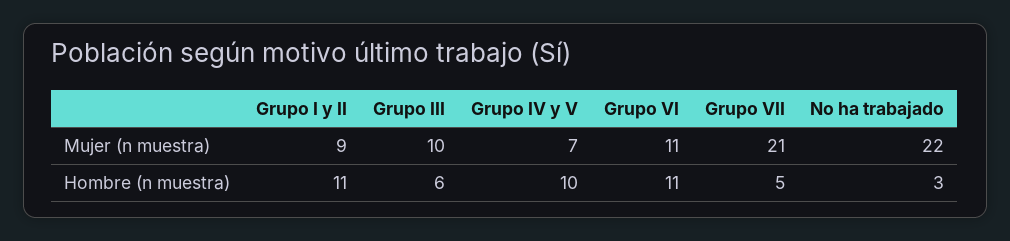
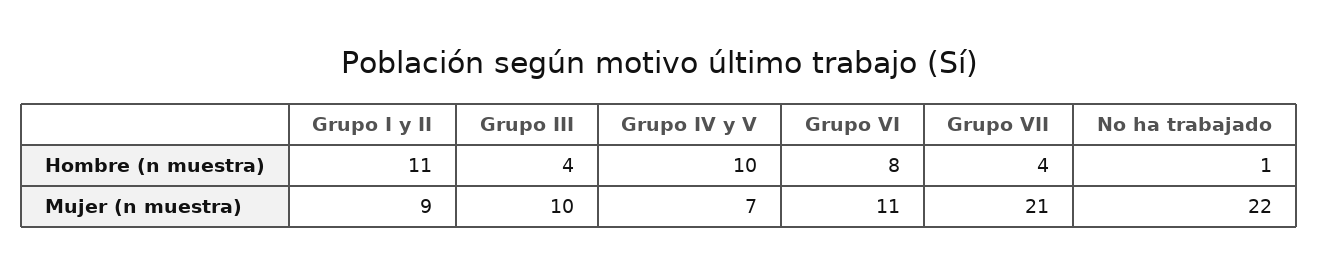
  {
    "Grupo I y II": {
      "Mujer (n muestra)": 9,
      "Hombre (n muestra)": 11
    },
    "Grupo III": {
      "Mujer (n muestra)": 10,
-     "Hombre (n muestra)": 6
+     "Hombre (n muestra)": 4
    },
    "Grupo IV y V": {
      "Mujer (n muestra)": 7,
      "Hombre (n muestra)": 10
    },
    "Grupo VI": {
      "Mujer (n muestra)": 11,
-     "Hombre (n muestra)": 11
+     "Hombre (n muestra)": 8
    },
    "Grupo VII": {
      "Mujer (n muestra)": 21,
-     "Hombre (n muestra)": 5
+     "Hombre (n muestra)": 4
    },
    "No ha trabajado": {
      "Mujer (n muestra)": 22,
-     "Hombre (n muestra)": 3
+     "Hombre (n muestra)": 1
    }
  }

